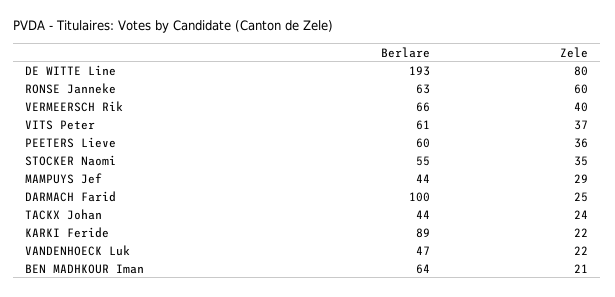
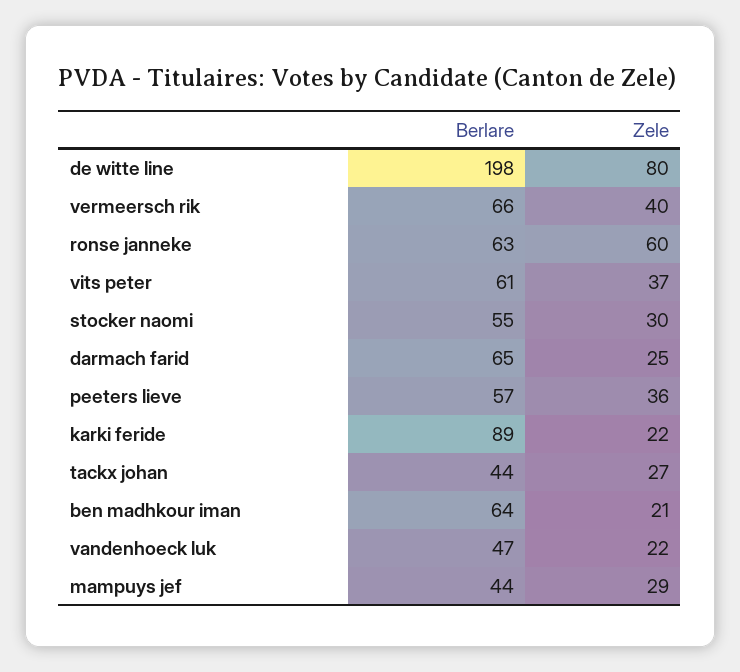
  {
    "Berlare": {
-     "DE WITTE Line": 193,
+     "DE WITTE Line": 198,
      "RONSE Janneke": 63,
      "VERMEERSCH Rik": 66,
      "VITS Peter": 61,
-     "PEETERS Lieve": 60,
+     "PEETERS Lieve": 57,
      "STOCKER Naomi": 55,
      "MAMPUYS Jef": 44,
-     "DARMACH Farid": 100,
+     "DARMACH Farid": 65,
      "TACKX Johan": 44,
      "KARKI Feride": 89,
      "VANDENHOECK Luk": 47,
      "BEN MADHKOUR Iman": 64
    },
    "Zele": {
      "DE WITTE Line": 80,
      "RONSE Janneke": 60,
      "VERMEERSCH Rik": 40,
      "VITS Peter": 37,
      "PEETERS Lieve": 36,
-     "STOCKER Naomi": 35,
+     "STOCKER Naomi": 30,
      "MAMPUYS Jef": 29,
      "DARMACH Farid": 25,
-     "TACKX Johan": 24,
+     "TACKX Johan": 27,
      "KARKI Feride": 22,
      "VANDENHOECK Luk": 22,
      "BEN MADHKOUR Iman": 21
    }
  }

